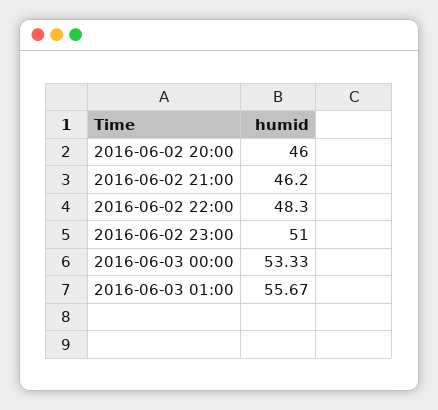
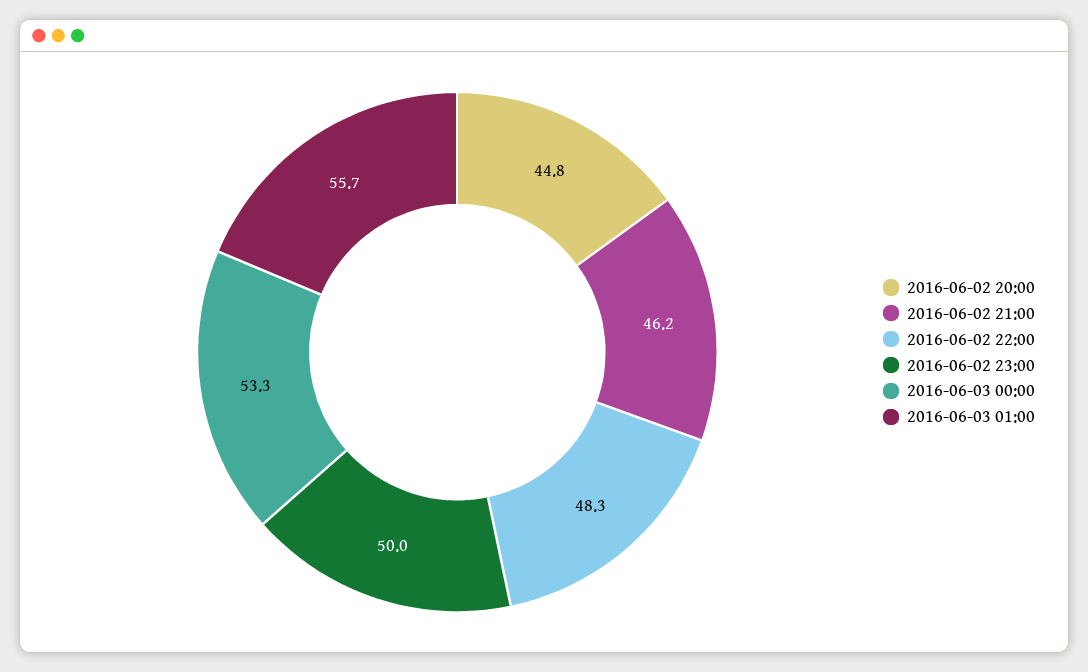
  {
-   "2016-06-02 20:00": 46,
+   "2016-06-02 20:00": 44.8,
    "2016-06-02 21:00": 46.2,
    "2016-06-02 22:00": 48.3,
-   "2016-06-02 23:00": 51,
+   "2016-06-02 23:00": 50,
    "2016-06-03 00:00": 53.33,
    "2016-06-03 01:00": 55.67
  }

